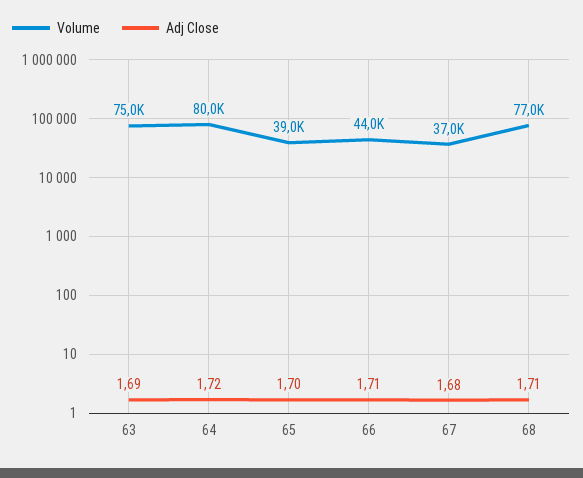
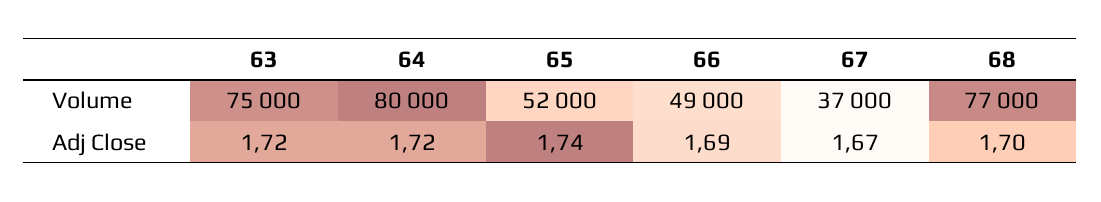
  {
    "Volume": {
      "63": 75000,
      "64": 80000,
-     "65": 39000,
+     "65": 52000,
-     "66": 44000,
+     "66": 49000,
      "67": 37000,
      "68": 77000
    },
    "Adj Close": {
-     "63": 1.69,
+     "63": 1.72,
      "64": 1.72,
-     "65": 1.7,
+     "65": 1.74,
-     "66": 1.71,
+     "66": 1.69,
-     "67": 1.68,
+     "67": 1.67,
-     "68": 1.71
+     "68": 1.7
    }
  }

